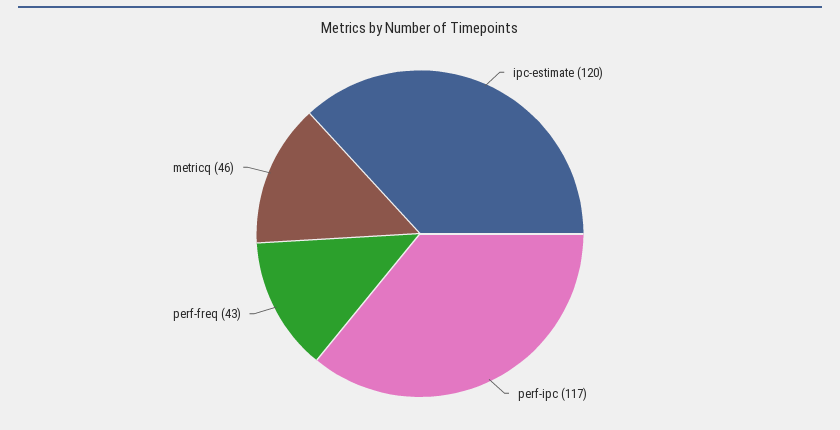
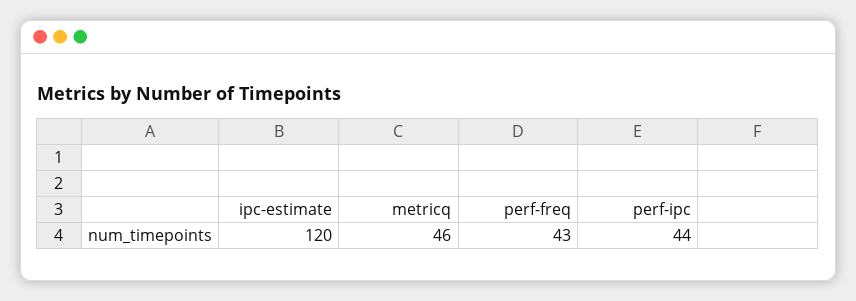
  {
    "ipc-estimate": 120,
-   "perf-ipc": 117,
+   "perf-ipc": 44,
    "perf-freq": 43,
    "metricq": 46
  }

